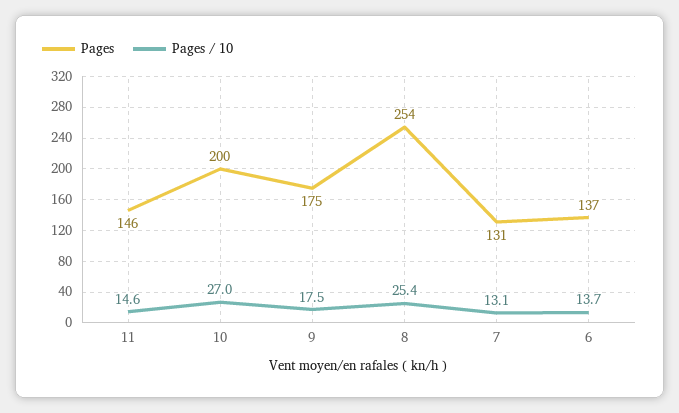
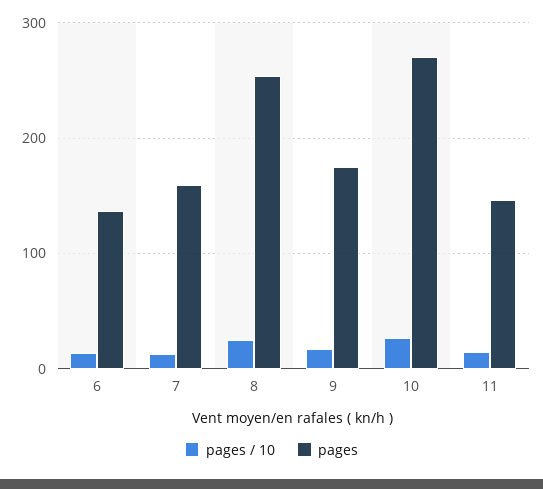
  {
    "Pages": {
      "11": 146,
-     "10": 200,
+     "10": 270,
      "9": 175,
      "8": 254,
-     "7": 131,
+     "7": 160,
      "6": 137
    },
    "Pages / 10": {
      "11": 14.6,
      "10": 27,
      "9": 17.5,
      "8": 25.4,
      "7": 13.1,
      "6": 13.7
    }
  }

